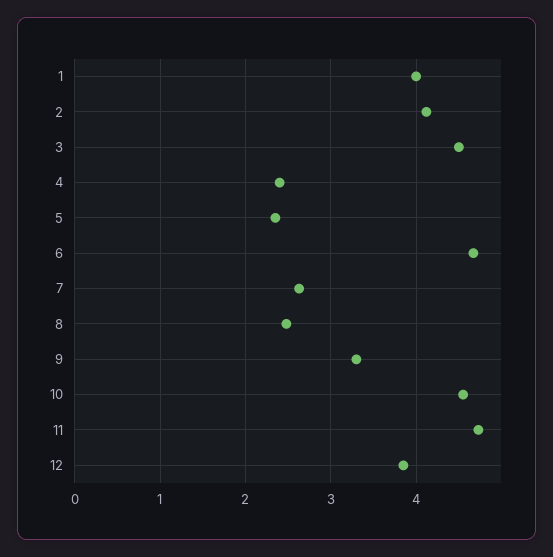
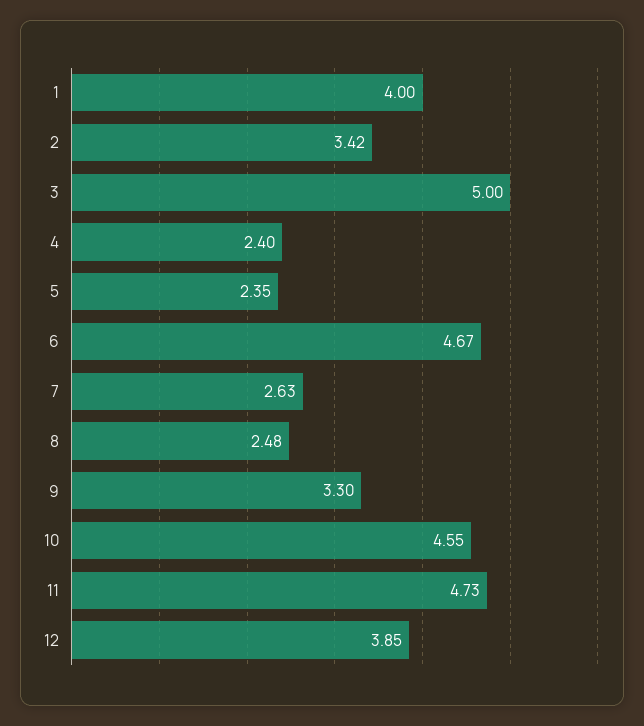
  {
    "1": 4,
-   "2": 4.1,
+   "2": 3.42,
-   "3": 4.5,
+   "3": 5,
    "4": 2.4,
    "5": 2.35,
    "6": 4.67,
    "7": 2.63,
    "8": 2.48,
    "9": 3.3,
    "10": 4.55,
    "11": 4.73,
    "12": 3.85
  }

